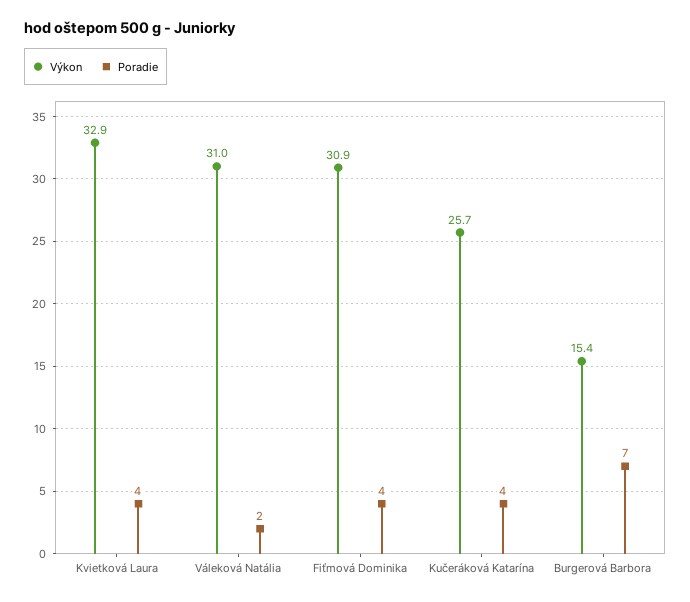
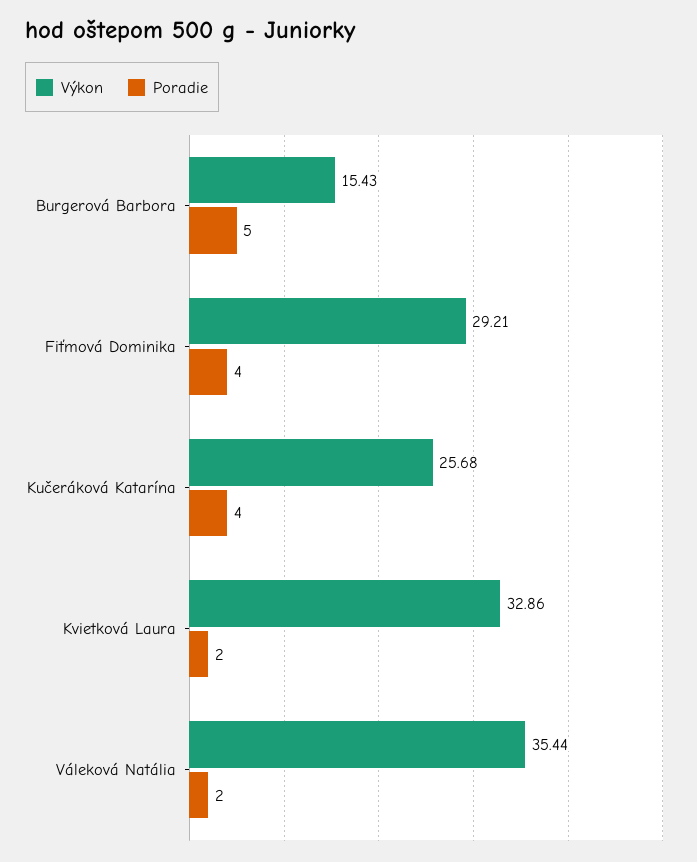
  {
    "Výkon": {
      "Kvietková Laura": 32.86,
-     "Váleková Natália": 31,
+     "Váleková Natália": 35.44,
-     "Fiťmová Dominika": 30.9,
+     "Fiťmová Dominika": 29.21,
      "Kučeráková Katarína": 25.68,
      "Burgerová Barbora": 15.43
    },
    "Poradie": {
-     "Kvietková Laura": 4,
+     "Kvietková Laura": 2,
      "Váleková Natália": 2,
      "Fiťmová Dominika": 4,
      "Kučeráková Katarína": 4,
-     "Burgerová Barbora": 7
+     "Burgerová Barbora": 5
    }
  }

